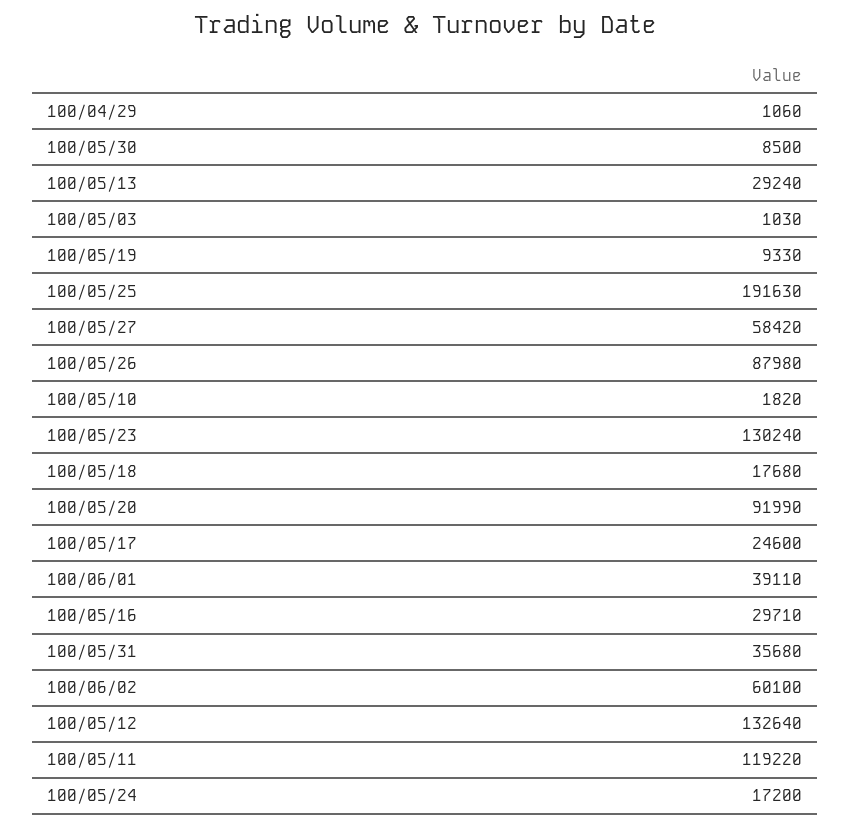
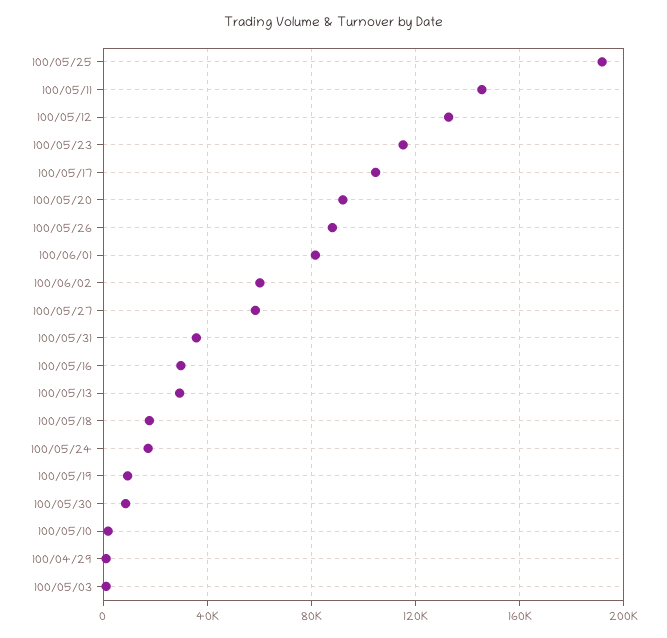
  {
    "100/04/29": 1060,
    "100/05/30": 8500,
    "100/05/13": 29240,
    "100/05/03": 1030,
    "100/05/19": 9330,
    "100/05/25": 191630,
    "100/05/27": 58420,
    "100/05/26": 87980,
    "100/05/10": 1820,
-   "100/05/23": 130240,
+   "100/05/23": 115000,
    "100/05/18": 17680,
    "100/05/20": 91990,
-   "100/05/17": 24600,
+   "100/05/17": 105000,
-   "100/06/01": 39110,
+   "100/06/01": 80000,
    "100/05/16": 29710,
    "100/05/31": 35680,
    "100/06/02": 60100,
    "100/05/12": 132640,
-   "100/05/11": 119220,
+   "100/05/11": 145000,
    "100/05/24": 17200
  }

